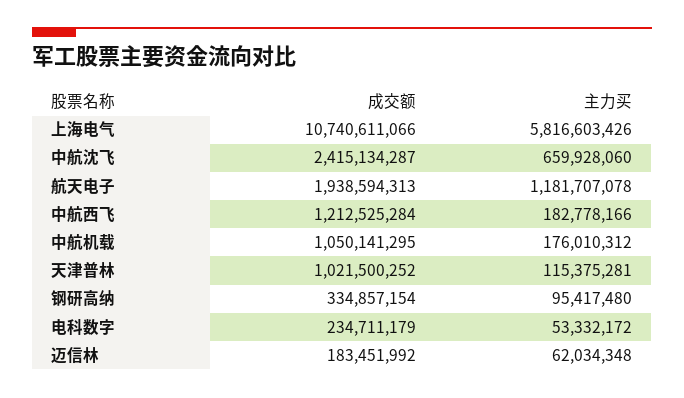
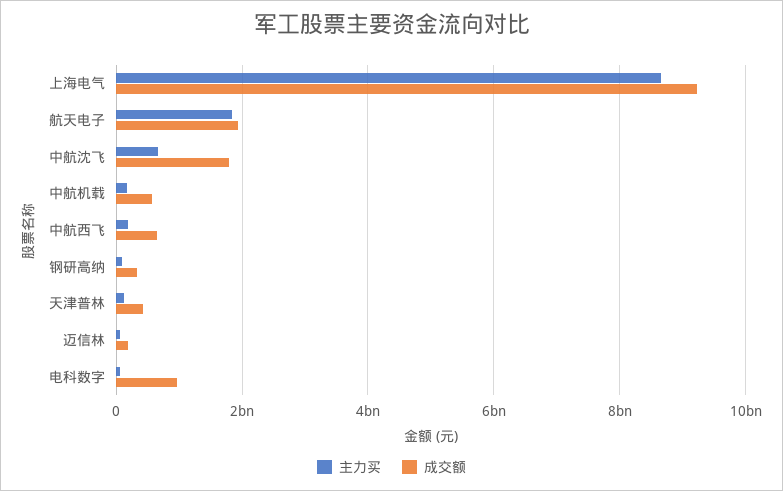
  {
    "成交额": {
-     "上海电气": 10740611066,
+     "上海电气": 9200000000,
-     "中航沈飞": 2415134287,
+     "中航沈飞": 1800000000,
      "航天电子": 1938594313,
-     "中航西飞": 1212525284,
+     "中航西飞": 600000000,
-     "中航机载": 1050141295,
+     "中航机载": 600000000,
-     "天津普林": 1021500252,
+     "天津普林": 400000000,
      "钢研高纳": 334857154,
-     "电科数字": 234711179,
+     "电科数字": 1000000000,
      "迈信林": 183451992
    },
    "主力买": {
-     "上海电气": 5816603426,
+     "上海电气": 8600000000,
      "中航沈飞": 659928060,
-     "航天电子": 1181707078,
+     "航天电子": 1800000000,
      "中航西飞": 182778166,
      "中航机载": 176010312,
      "天津普林": 115375281,
      "钢研高纳": 95417480,
      "电科数字": 53332172,
      "迈信林": 62034348
    }
  }

